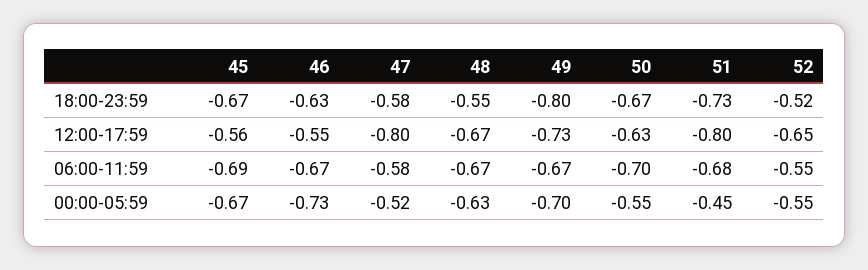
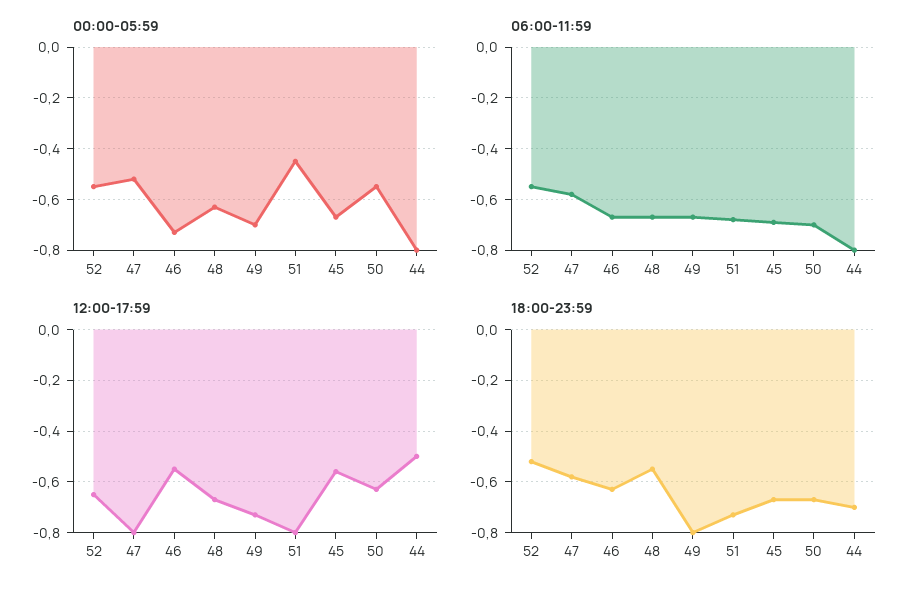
  {
    "18:00-23:59": {
      "45": -0.67,
      "46": -0.63,
      "47": -0.58,
      "48": -0.55,
      "49": -0.8,
      "50": -0.67,
      "51": -0.73,
-     "52": -0.52
+     "52": -0.52,
+     "44": -0.7
    },
    "12:00-17:59": {
      "45": -0.56,
      "46": -0.55,
      "47": -0.8,
      "48": -0.67,
      "49": -0.73,
      "50": -0.63,
      "51": -0.8,
-     "52": -0.65
+     "52": -0.65,
+     "44": -0.5
    },
    "06:00-11:59": {
      "45": -0.69,
      "46": -0.67,
      "47": -0.58,
      "48": -0.67,
      "49": -0.67,
      "50": -0.7,
      "51": -0.68,
-     "52": -0.55
+     "52": -0.55,
+     "44": -0.8
    },
    "00:00-05:59": {
      "45": -0.67,
      "46": -0.73,
      "47": -0.52,
      "48": -0.63,
      "49": -0.7,
      "50": -0.55,
      "51": -0.45,
-     "52": -0.55
+     "52": -0.55,
+     "44": -0.8
    }
  }

